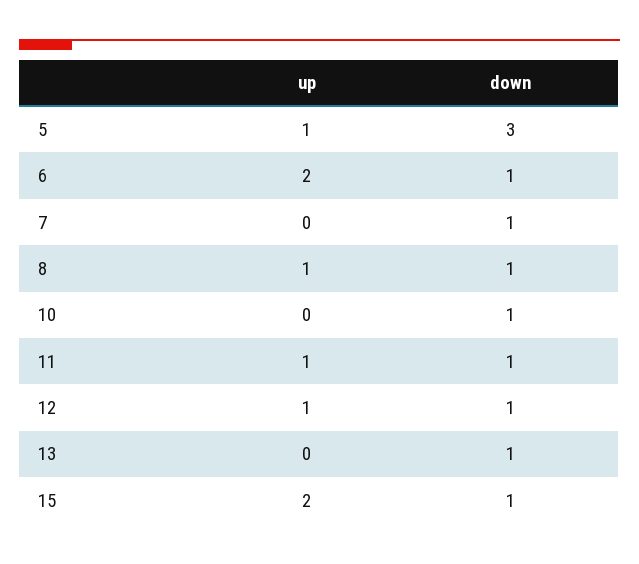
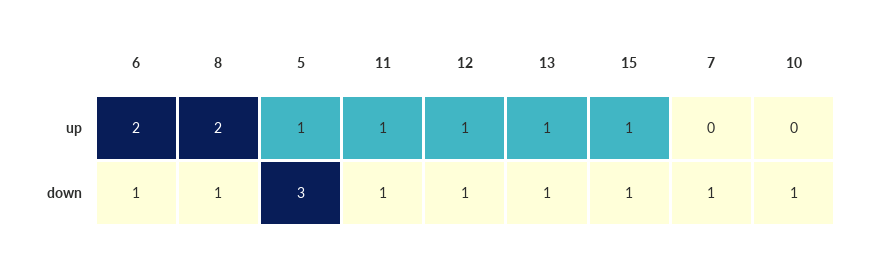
  {
    "up": {
      "5": 1,
      "6": 2,
      "7": 0,
-     "8": 1,
+     "8": 2,
      "10": 0,
      "11": 1,
      "12": 1,
-     "13": 0,
+     "13": 1,
-     "15": 2
+     "15": 1
    },
    "down": {
      "5": 3,
      "6": 1,
      "7": 1,
      "8": 1,
      "10": 1,
      "11": 1,
      "12": 1,
      "13": 1,
      "15": 1
    }
  }

